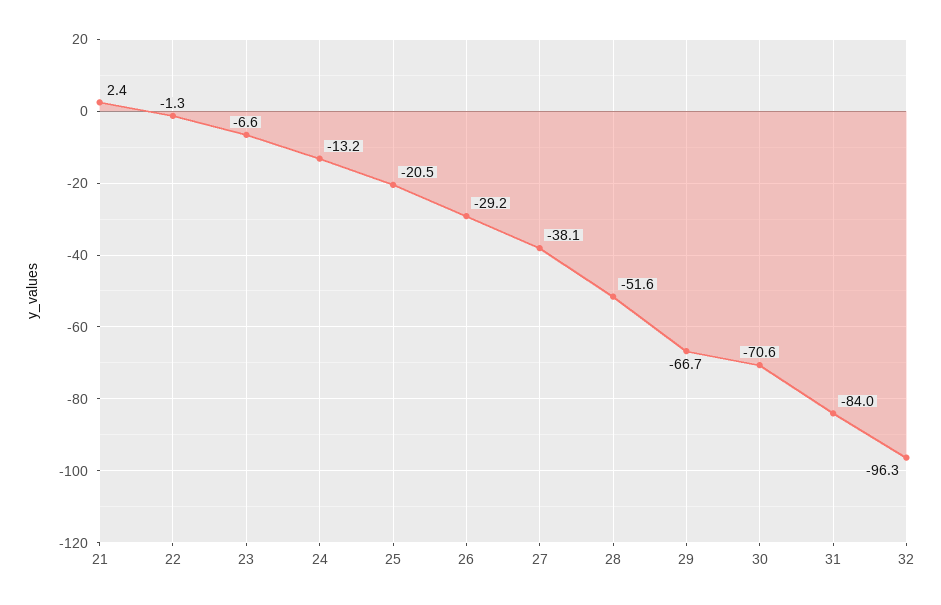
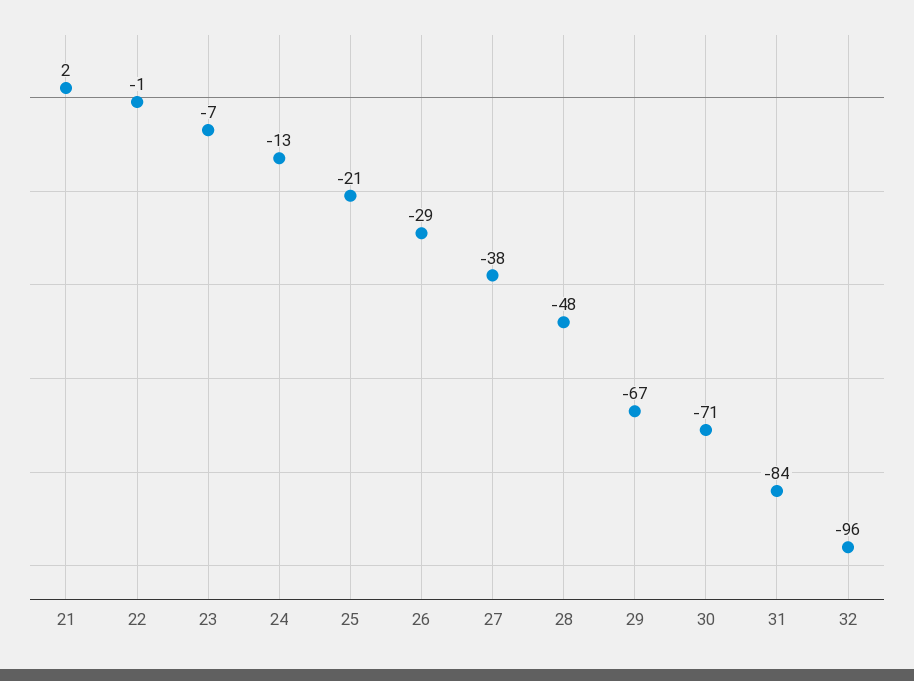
  {
    "21": 2.4,
    "22": -1.3,
    "23": -6.6,
    "24": -13.2,
    "25": -20.5,
    "26": -29.2,
    "27": -38.1,
-   "28": -51.6,
+   "28": -48,
    "29": -66.7,
    "30": -70.6,
    "31": -84,
    "32": -96.3
  }

